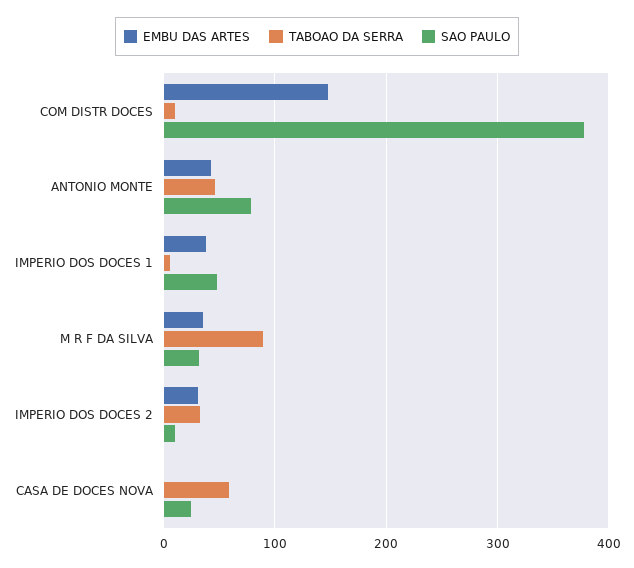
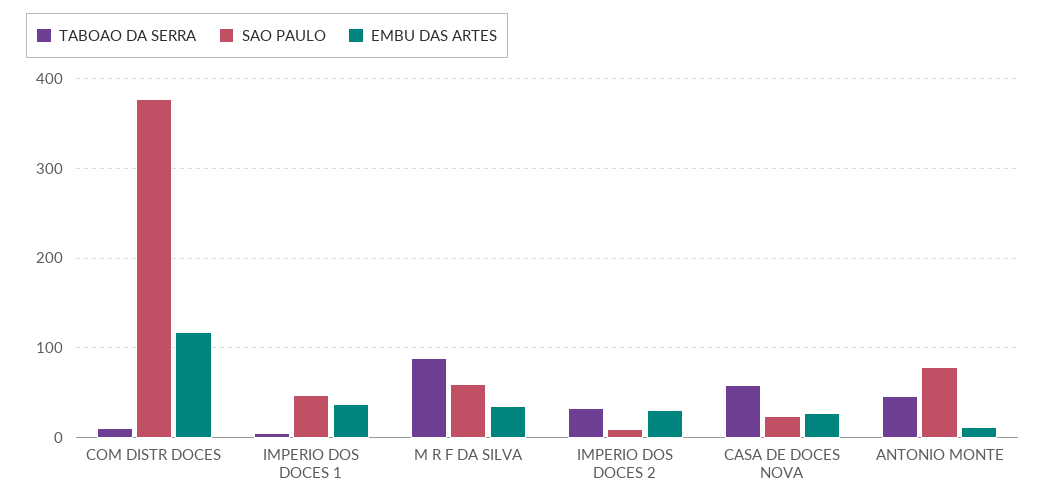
  {
    "EMBU DAS ARTES": {
-     "COM DISTR DOCES": 150,
+     "COM DISTR DOCES": 120,
-     "ANTONIO MONTE": 40,
+     "ANTONIO MONTE": 10,
      "IMPERIO DOS DOCES 1": 40,
      "M R F DA SILVA": 40,
      "IMPERIO DOS DOCES 2": 30,
-     "CASA DE DOCES NOVA": 0
+     "CASA DE DOCES NOVA": 30
    },
    "TABOAO DA SERRA": {
      "COM DISTR DOCES": 10,
      "ANTONIO MONTE": 50,
      "IMPERIO DOS DOCES 1": 10,
      "M R F DA SILVA": 90,
      "IMPERIO DOS DOCES 2": 30,
      "CASA DE DOCES NOVA": 60
    },
    "SAO PAULO": {
      "COM DISTR DOCES": 380,
      "ANTONIO MONTE": 80,
      "IMPERIO DOS DOCES 1": 50,
-     "M R F DA SILVA": 30,
+     "M R F DA SILVA": 60,
      "IMPERIO DOS DOCES 2": 10,
      "CASA DE DOCES NOVA": 20
    }
  }

